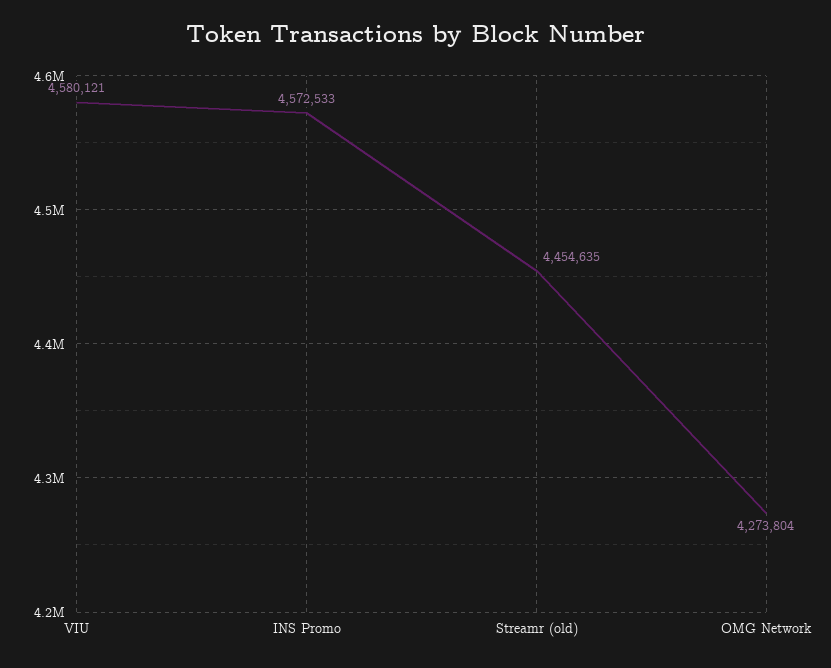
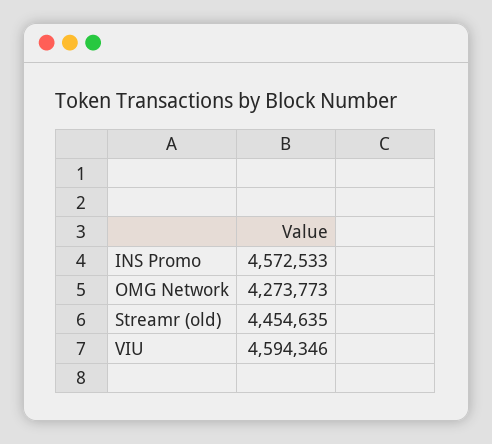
  {
-   "VIU": 4580121,
+   "VIU": 4594346,
    "INS Promo": 4572533,
    "Streamr (old)": 4454635,
-   "OMG Network": 4273804
+   "OMG Network": 4273773
  }

